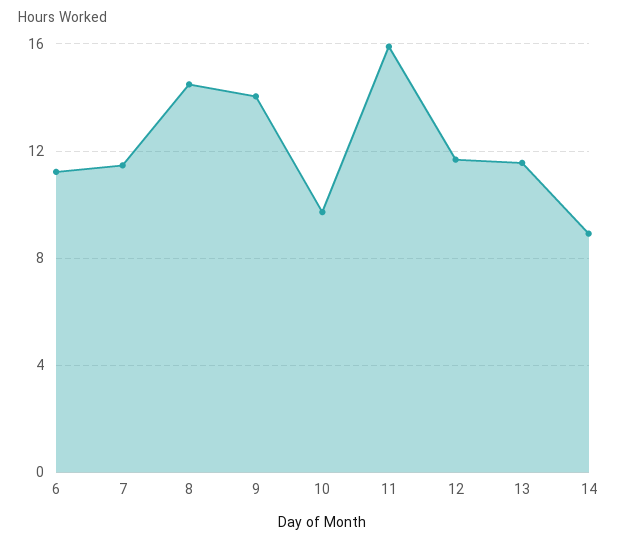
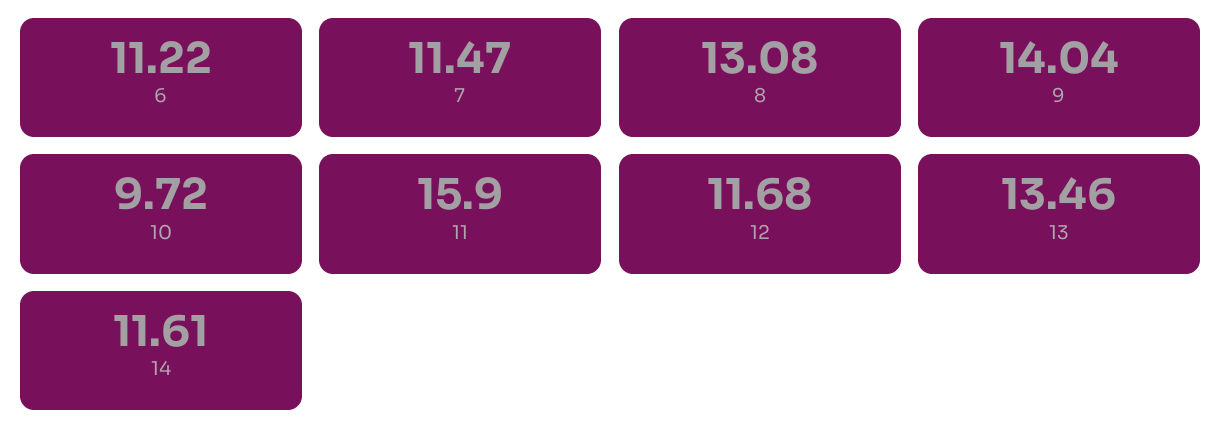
  {
    "6": 11.22,
    "7": 11.47,
-   "8": 14.5,
+   "8": 13.08,
    "9": 14.04,
    "10": 9.72,
    "11": 15.9,
    "12": 11.68,
-   "13": 11.5,
+   "13": 13.46,
-   "14": 9
+   "14": 11.61
  }

